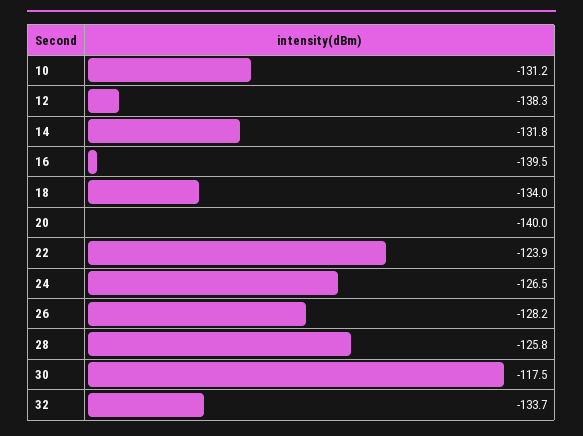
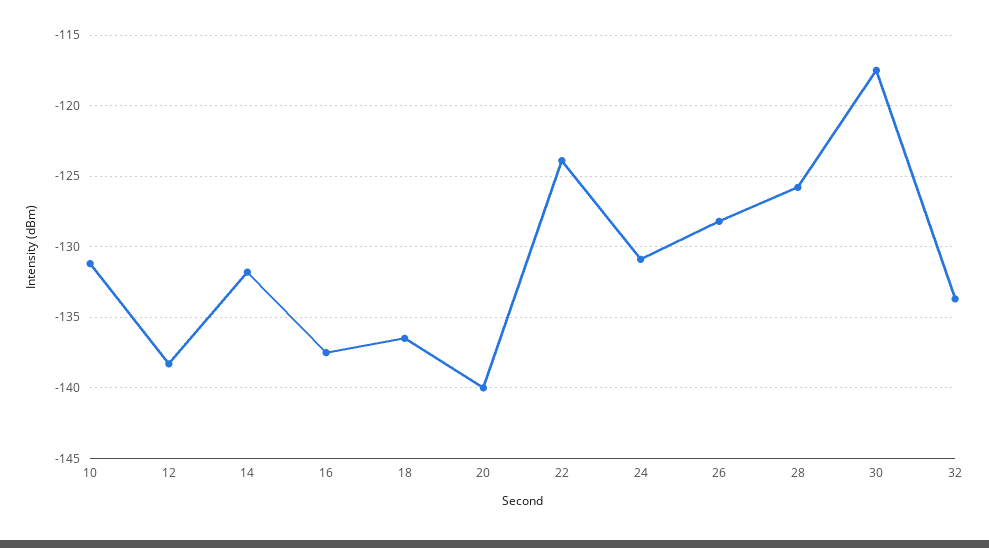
  {
    "10": -131.2,
    "12": -138.3,
    "14": -131.8,
-   "16": -139.5,
+   "16": -137.5,
-   "18": -134,
+   "18": -136.5,
    "20": -140,
    "22": -123.9,
-   "24": -126.5,
+   "24": -131,
    "26": -128.2,
    "28": -125.8,
    "30": -117.5,
    "32": -133.7
  }

